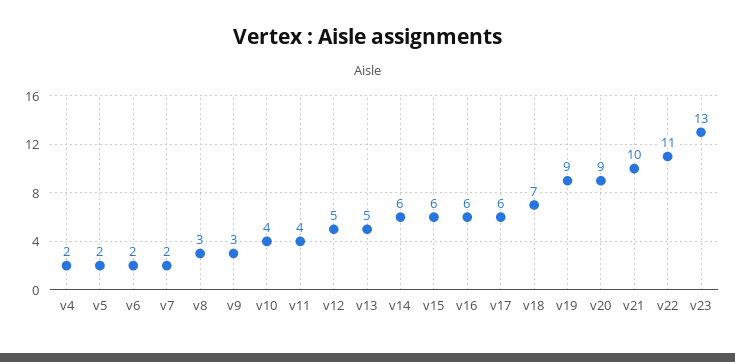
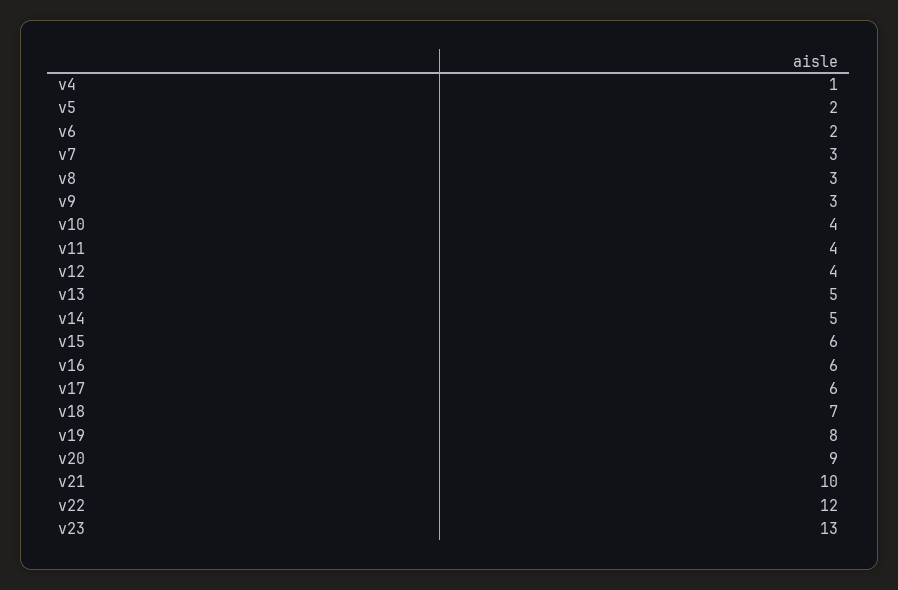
  {
-   "v4": 2,
+   "v4": 1,
    "v5": 2,
    "v6": 2,
-   "v7": 2,
+   "v7": 3,
    "v8": 3,
    "v9": 3,
    "v10": 4,
    "v11": 4,
-   "v12": 5,
+   "v12": 4,
    "v13": 5,
-   "v14": 6,
+   "v14": 5,
    "v15": 6,
    "v16": 6,
    "v17": 6,
    "v18": 7,
-   "v19": 9,
+   "v19": 8,
    "v20": 9,
    "v21": 10,
-   "v22": 11,
+   "v22": 12,
    "v23": 13
  }

